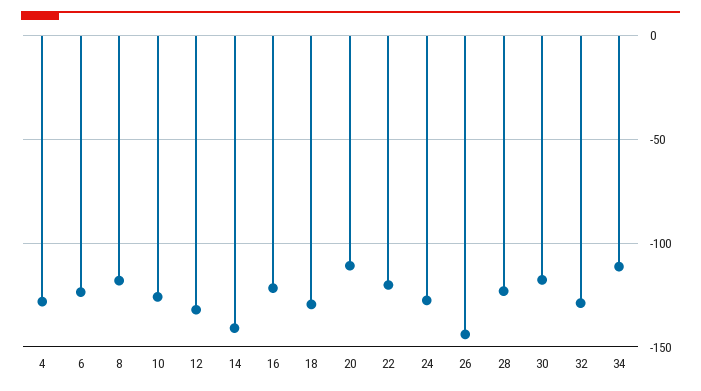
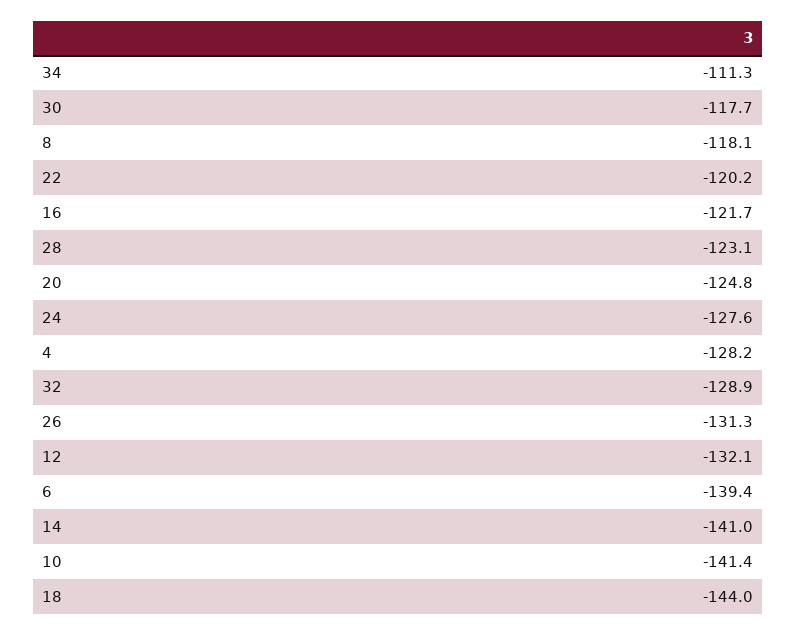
  {
    "4": -128.2,
-   "6": -125,
+   "6": -139.4,
    "8": -118.1,
-   "10": -125,
+   "10": -141.4,
    "12": -132.1,
    "14": -141,
    "16": -121.7,
-   "18": -130,
+   "18": -144,
-   "20": -110,
+   "20": -124.8,
    "22": -120.2,
    "24": -127.6,
-   "26": -145,
+   "26": -131.3,
    "28": -123.1,
    "30": -117.7,
    "32": -128.9,
    "34": -111.3
  }

